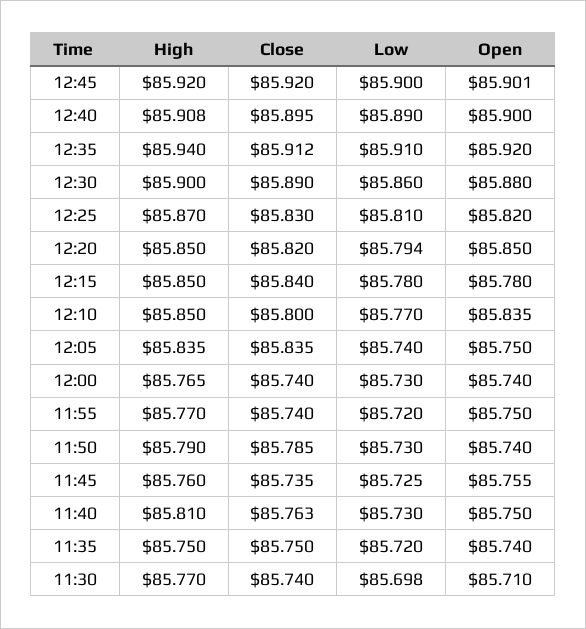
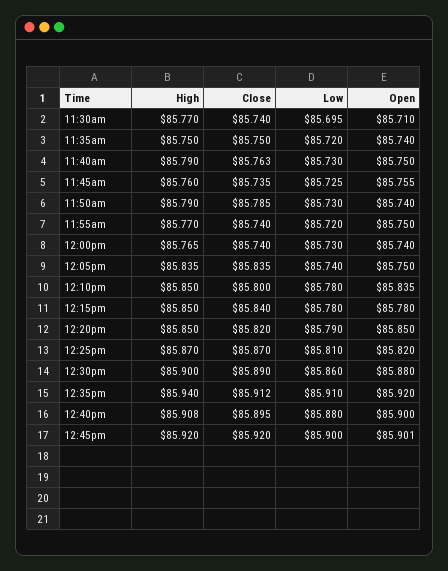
  {
    "High": {
      "12:45": 85.92,
      "12:40": 85.908,
      "12:35": 85.94,
      "12:30": 85.9,
      "12:25": 85.87,
      "12:20": 85.85,
      "12:15": 85.85,
      "12:10": 85.85,
      "12:05": 85.835,
      "12:00": 85.765,
      "11:55": 85.77,
      "11:50": 85.79,
      "11:45": 85.76,
-     "11:40": 85.81,
+     "11:40": 85.79,
      "11:35": 85.75,
      "11:30": 85.77
    },
    "Close": {
      "12:45": 85.92,
      "12:40": 85.895,
      "12:35": 85.912,
      "12:30": 85.89,
-     "12:25": 85.83,
+     "12:25": 85.87,
      "12:20": 85.82,
      "12:15": 85.84,
      "12:10": 85.8,
      "12:05": 85.835,
      "12:00": 85.74,
      "11:55": 85.74,
      "11:50": 85.785,
      "11:45": 85.735,
      "11:40": 85.763,
      "11:35": 85.75,
      "11:30": 85.74
    },
    "Low": {
      "12:45": 85.9,
-     "12:40": 85.89,
+     "12:40": 85.88,
      "12:35": 85.91,
      "12:30": 85.86,
      "12:25": 85.81,
-     "12:20": 85.794,
+     "12:20": 85.79,
      "12:15": 85.78,
-     "12:10": 85.77,
+     "12:10": 85.78,
      "12:05": 85.74,
      "12:00": 85.73,
      "11:55": 85.72,
      "11:50": 85.73,
      "11:45": 85.725,
      "11:40": 85.73,
      "11:35": 85.72,
-     "11:30": 85.698
+     "11:30": 85.695
    },
    "Open": {
      "12:45": 85.901,
      "12:40": 85.9,
      "12:35": 85.92,
      "12:30": 85.88,
      "12:25": 85.82,
      "12:20": 85.85,
      "12:15": 85.78,
      "12:10": 85.835,
      "12:05": 85.75,
      "12:00": 85.74,
      "11:55": 85.75,
      "11:50": 85.74,
      "11:45": 85.755,
      "11:40": 85.75,
      "11:35": 85.74,
      "11:30": 85.71
    }
  }

